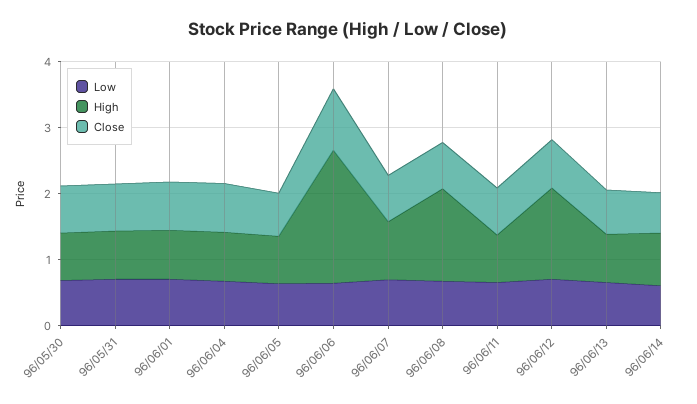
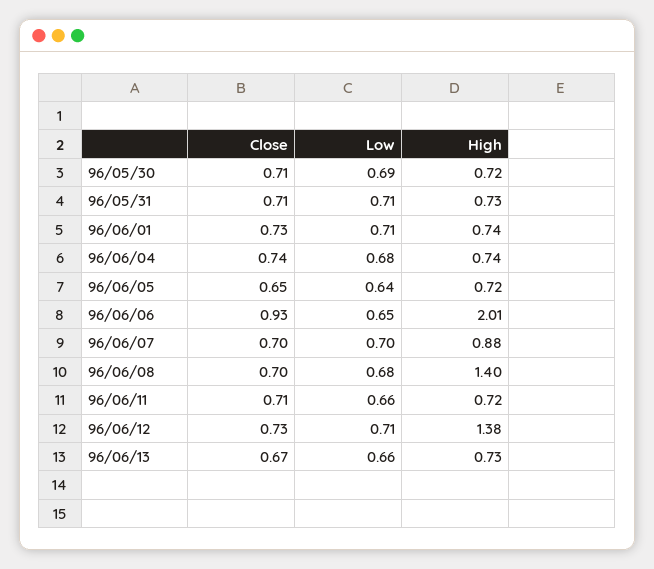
  {
    "Low": {
      "96/05/30": 0.69,
      "96/05/31": 0.71,
      "96/06/01": 0.71,
      "96/06/04": 0.68,
      "96/06/05": 0.64,
      "96/06/06": 0.65,
      "96/06/07": 0.7,
      "96/06/08": 0.68,
      "96/06/11": 0.66,
      "96/06/12": 0.71,
-     "96/06/13": 0.66,
+     "96/06/13": 0.66
-     "96/06/14": 0.6
    },
    "High": {
      "96/05/30": 0.72,
      "96/05/31": 0.73,
      "96/06/01": 0.74,
      "96/06/04": 0.74,
      "96/06/05": 0.72,
      "96/06/06": 2.01,
      "96/06/07": 0.88,
      "96/06/08": 1.4,
      "96/06/11": 0.72,
      "96/06/12": 1.38,
-     "96/06/13": 0.73,
+     "96/06/13": 0.73
-     "96/06/14": 0.8
    },
    "Close": {
      "96/05/30": 0.71,
      "96/05/31": 0.71,
      "96/06/01": 0.73,
      "96/06/04": 0.74,
      "96/06/05": 0.65,
      "96/06/06": 0.93,
      "96/06/07": 0.7,
      "96/06/08": 0.7,
      "96/06/11": 0.71,
      "96/06/12": 0.73,
-     "96/06/13": 0.67,
+     "96/06/13": 0.67
-     "96/06/14": 0.6
    }
  }

